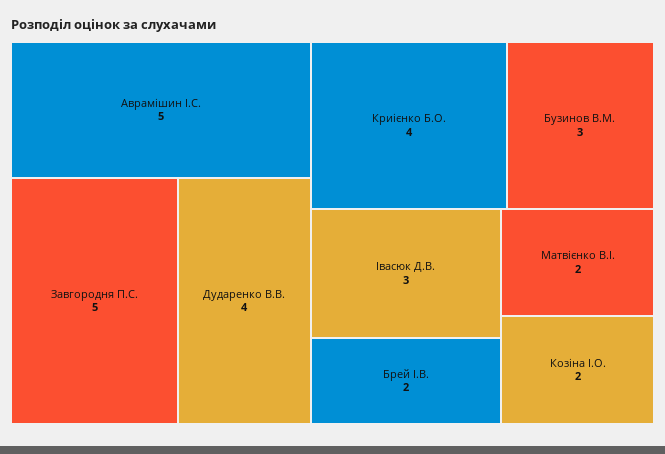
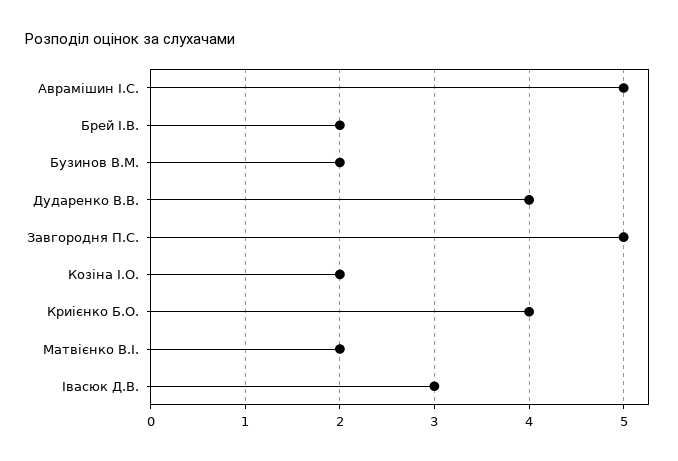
  {
    "Аврамішин І.С.": 5,
    "Завгородня П.С.": 5,
    "Дударенко В.В.": 4,
    "Криієнко Б.О.": 4,
-   "Бузинов В.М.": 3,
+   "Бузинов В.М.": 2,
    "Івасюк Д.В.": 3,
    "Брей І.В.": 2,
    "Матвієнко В.І.": 2,
    "Козіна І.О.": 2
  }

